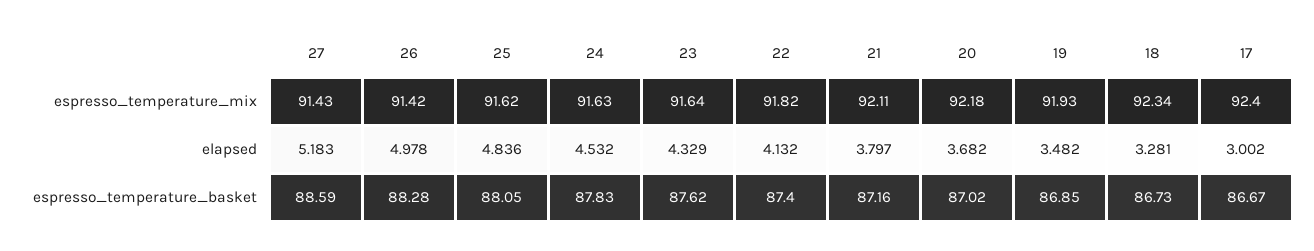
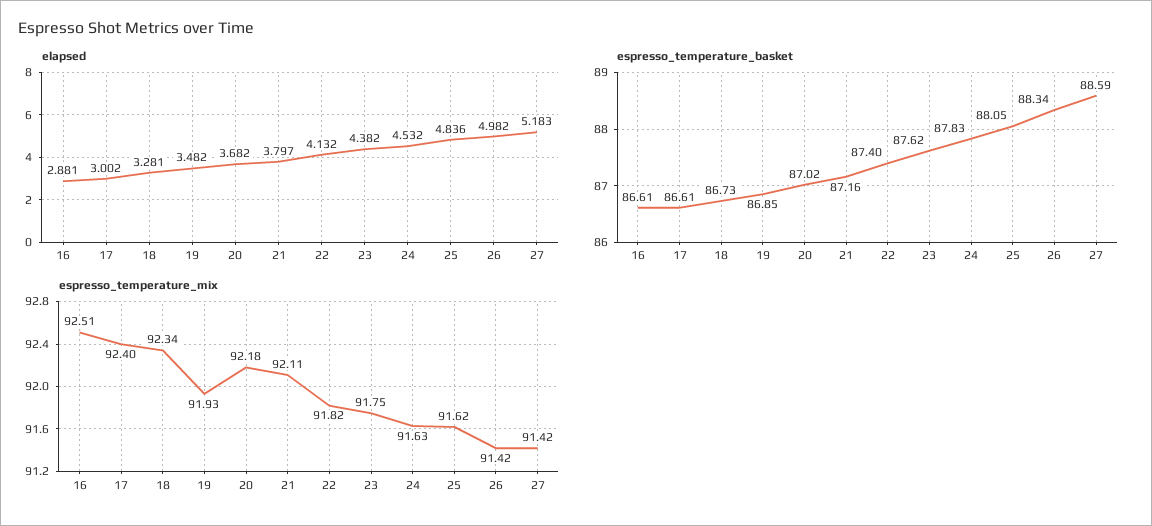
  {
    "espresso_temperature_mix": {
-     "27": 91.43,
+     "27": 91.42,
      "26": 91.42,
      "25": 91.62,
      "24": 91.63,
-     "23": 91.64,
+     "23": 91.75,
      "22": 91.82,
      "21": 92.11,
      "20": 92.18,
      "19": 91.93,
      "18": 92.34,
-     "17": 92.4
+     "17": 92.4,
+     "16": 92.51
    },
    "elapsed": {
      "27": 5.183,
-     "26": 4.978,
+     "26": 4.982,
      "25": 4.836,
      "24": 4.532,
-     "23": 4.329,
+     "23": 4.382,
      "22": 4.132,
      "21": 3.797,
      "20": 3.682,
      "19": 3.482,
      "18": 3.281,
-     "17": 3.002
+     "17": 3.002,
+     "16": 2.881
    },
    "espresso_temperature_basket": {
      "27": 88.59,
-     "26": 88.28,
+     "26": 88.34,
      "25": 88.05,
      "24": 87.83,
      "23": 87.62,
      "22": 87.4,
      "21": 87.16,
      "20": 87.02,
      "19": 86.85,
      "18": 86.73,
-     "17": 86.67
+     "17": 86.61,
+     "16": 86.61
    }
  }

